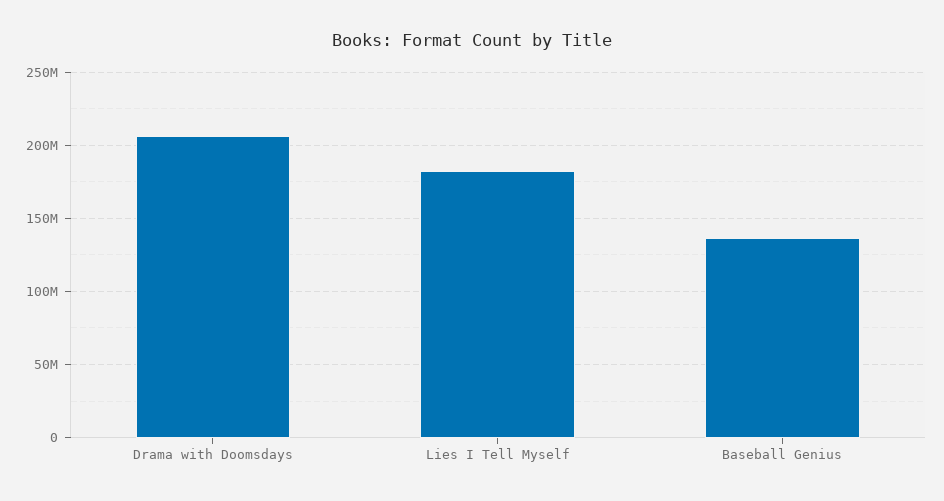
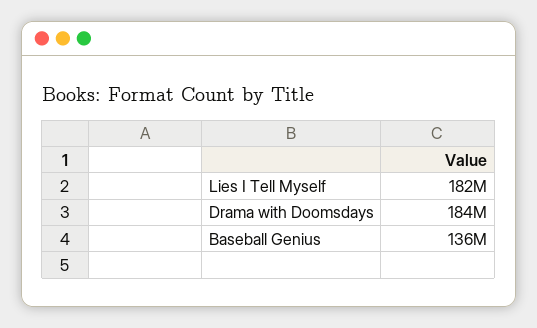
  {
-   "Drama with Doomsdays": 205000000,
+   "Drama with Doomsdays": 184000000,
    "Lies I Tell Myself": 182000000,
    "Baseball Genius": 136000000
  }

